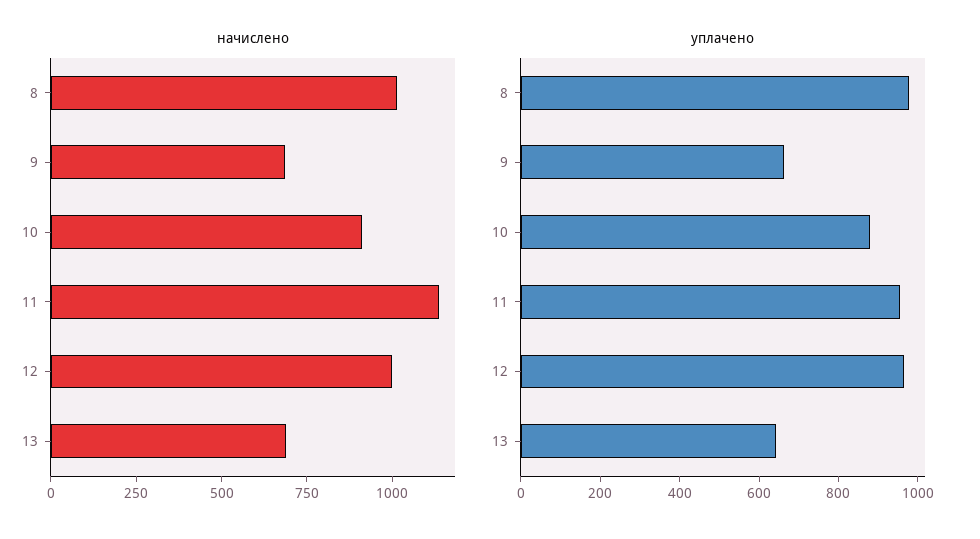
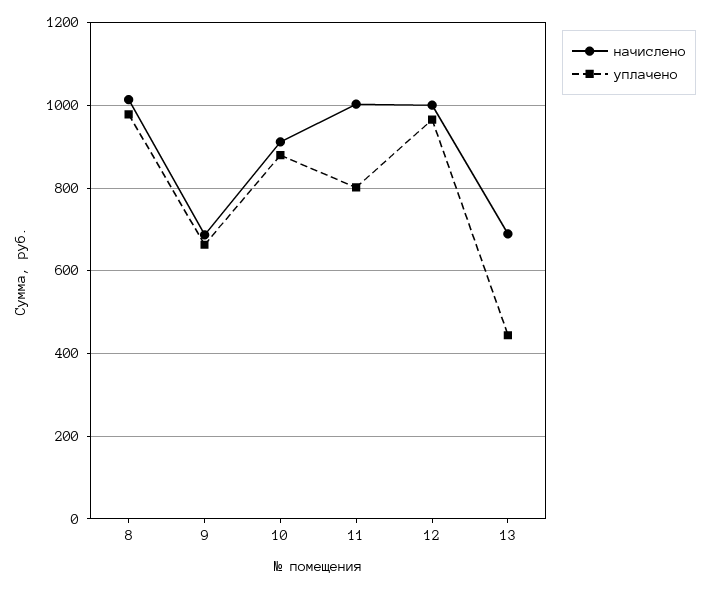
  {
    "начислено": {
      "8": 1020,
      "9": 680,
      "10": 920,
-     "11": 1150,
+     "11": 1000,
      "12": 1000,
      "13": 680
    },
    "уплачено": {
      "8": 980,
      "9": 660,
      "10": 880,
-     "11": 950,
+     "11": 800,
      "12": 960,
-     "13": 650
+     "13": 440
    }
  }

